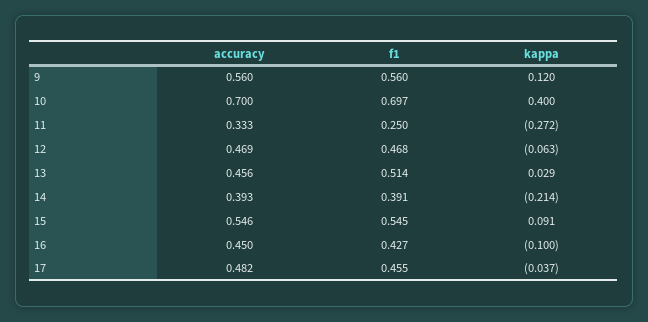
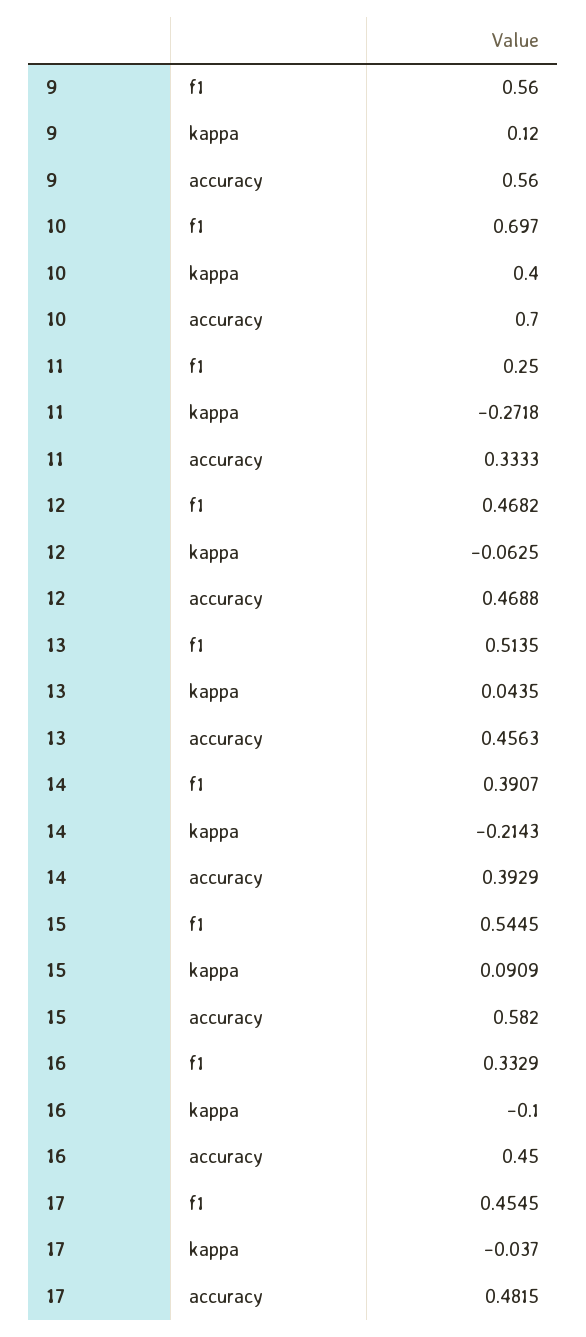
  {
    "accuracy": {
      "9": 0.56,
      "10": 0.7,
      "11": 0.3333,
      "12": 0.4688,
      "13": 0.4563,
      "14": 0.3929,
-     "15": 0.546,
+     "15": 0.582,
      "16": 0.45,
      "17": 0.4815
    },
    "f1": {
      "9": 0.56,
      "10": 0.697,
      "11": 0.25,
      "12": 0.4682,
      "13": 0.5135,
      "14": 0.3907,
      "15": 0.5445,
-     "16": 0.427,
+     "16": 0.3329,
      "17": 0.4545
    },
    "kappa": {
      "9": 0.12,
      "10": 0.4,
      "11": -0.2718,
      "12": -0.0625,
-     "13": 0.029,
+     "13": 0.0435,
      "14": -0.2143,
      "15": 0.0909,
      "16": -0.1,
      "17": -0.037
    }
  }

